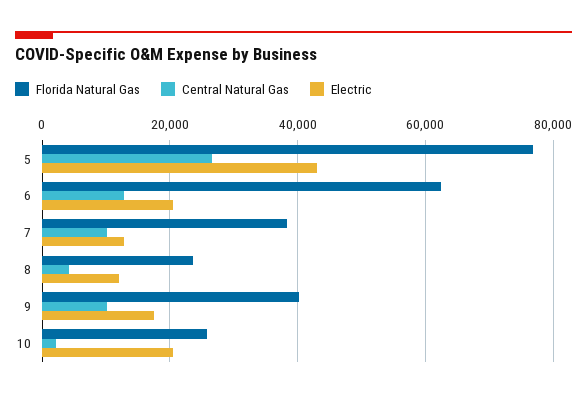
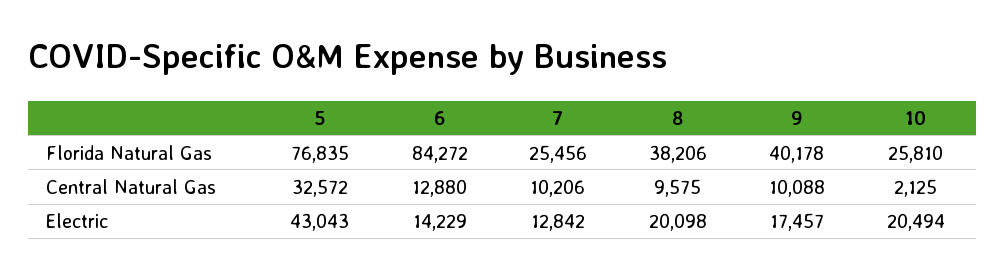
  {
    "Florida Natural Gas": {
      "5": 76835,
-     "6": 62000,
+     "6": 84272,
-     "7": 38000,
+     "7": 25456,
-     "8": 24000,
+     "8": 38206,
      "9": 40178,
      "10": 25810
    },
    "Central Natural Gas": {
-     "5": 26000,
+     "5": 32572,
      "6": 12880,
      "7": 10206,
-     "8": 4000,
+     "8": 9575,
      "9": 10088,
      "10": 2125
    },
    "Electric": {
      "5": 43043,
-     "6": 20000,
+     "6": 14229,
      "7": 12842,
-     "8": 12000,
+     "8": 20098,
      "9": 17457,
      "10": 20494
    }
  }

